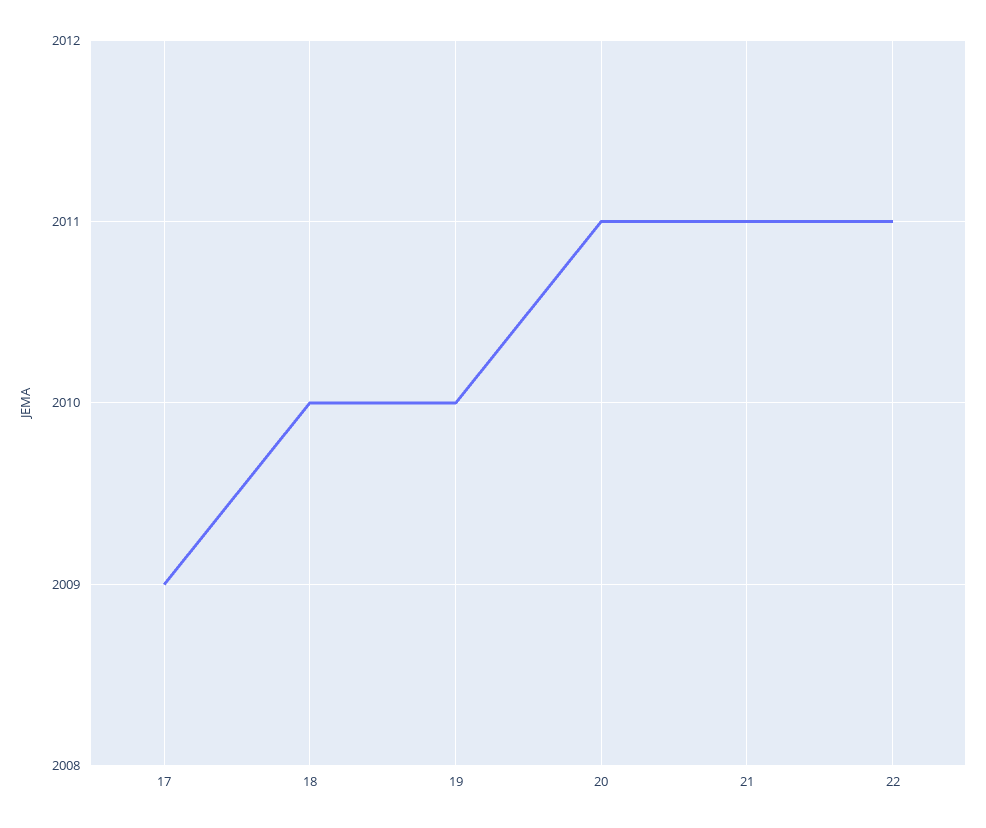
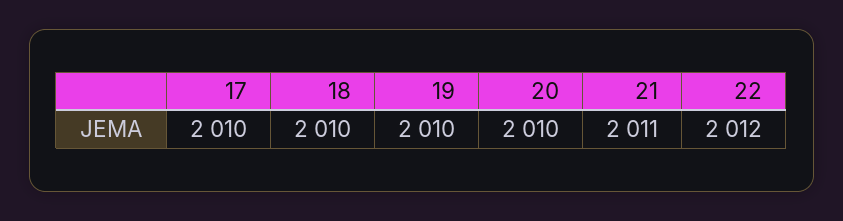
  {
-   "17": 2009,
+   "17": 2010,
    "18": 2010,
    "19": 2010,
-   "20": 2011,
+   "20": 2010,
    "21": 2011,
-   "22": 2011
+   "22": 2012
  }

